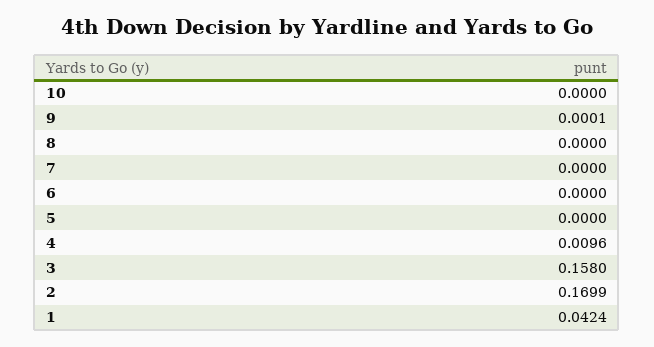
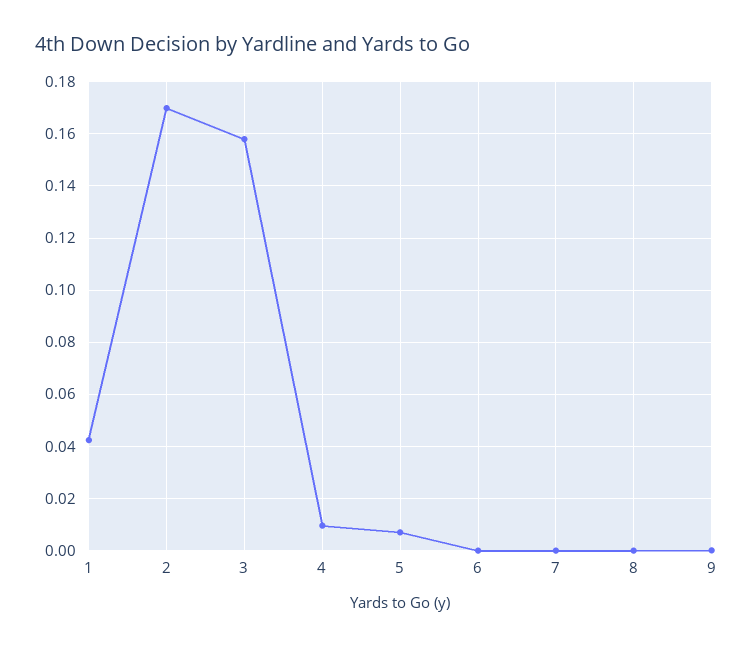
  {
-   "10": 0,
    "9": 0.0001,
    "8": 0,
    "7": 0,
    "6": 0,
-   "5": 0,
+   "5": 0.0075,
    "4": 0.0096,
    "3": 0.158,
    "2": 0.1699,
    "1": 0.0424
  }

